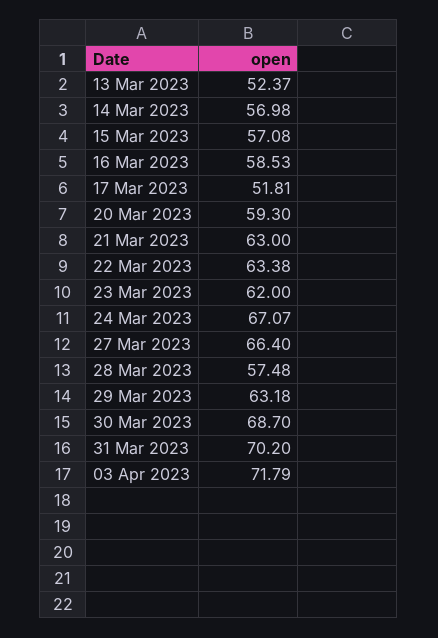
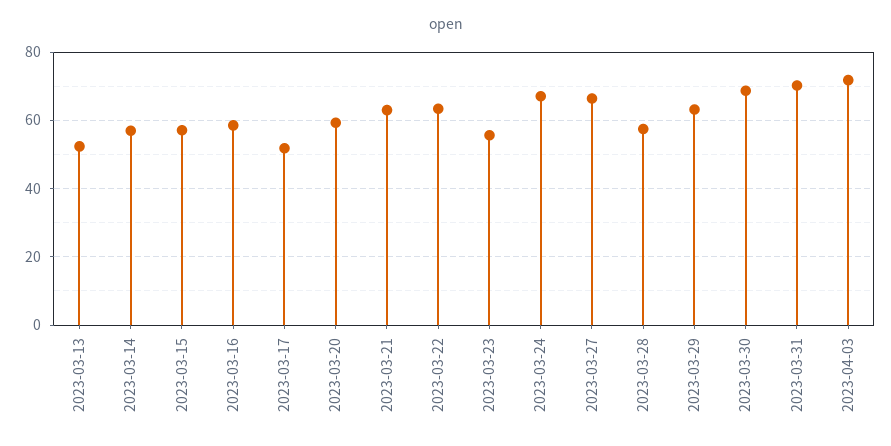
  {
    "13 Mar 2023": 52.37,
    "14 Mar 2023": 56.98,
    "15 Mar 2023": 57.08,
    "16 Mar 2023": 58.53,
    "17 Mar 2023": 51.81,
    "20 Mar 2023": 59.3,
    "21 Mar 2023": 63,
    "22 Mar 2023": 63.38,
-   "23 Mar 2023": 62,
+   "23 Mar 2023": 56,
    "24 Mar 2023": 67.07,
    "27 Mar 2023": 66.4,
    "28 Mar 2023": 57.48,
    "29 Mar 2023": 63.18,
    "30 Mar 2023": 68.7,
    "31 Mar 2023": 70.2,
    "03 Apr 2023": 71.79
  }

